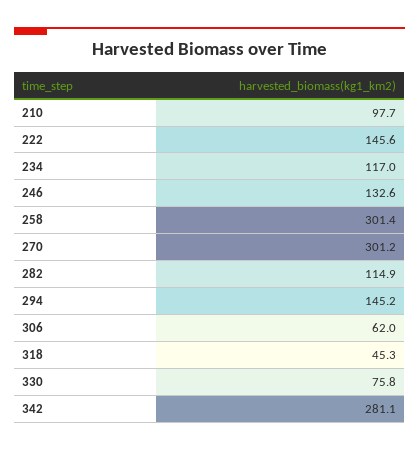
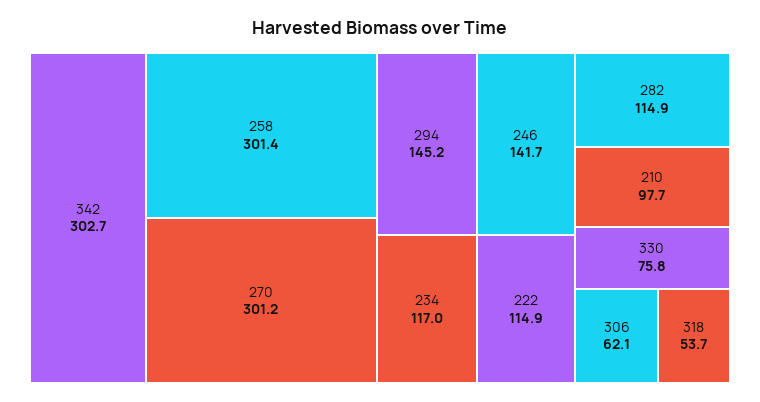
  {
    "210": 97.7,
-   "222": 145.6,
+   "222": 114.9,
    "234": 117,
-   "246": 132.6,
+   "246": 141.7,
    "258": 301.4,
    "270": 301.2,
    "282": 114.9,
    "294": 145.2,
-   "306": 62,
+   "306": 62.1,
-   "318": 45.3,
+   "318": 53.7,
    "330": 75.8,
-   "342": 281.1
+   "342": 302.7
  }

